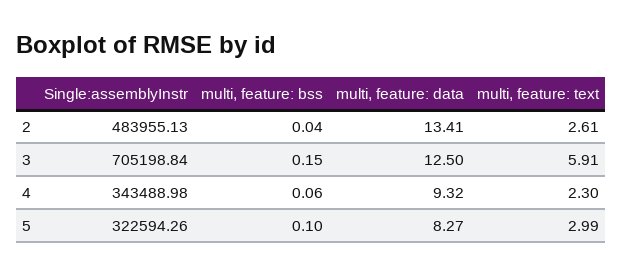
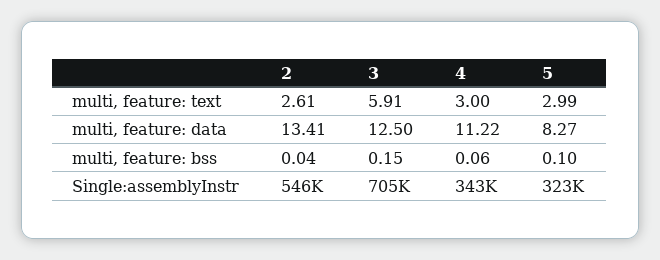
  {
    "Single:assemblyInstr": {
-     "2": 483955.13,
+     "2": 546000,
      "3": 705198.84,
      "4": 343488.98,
      "5": 322594.26
    },
    "multi, feature: bss": {
      "2": 0.04,
      "3": 0.15,
      "4": 0.06,
      "5": 0.1
    },
    "multi, feature: data": {
      "2": 13.41,
      "3": 12.5,
-     "4": 9.32,
+     "4": 11.22,
      "5": 8.27
    },
    "multi, feature: text": {
      "2": 2.61,
      "3": 5.91,
-     "4": 2.3,
+     "4": 3,
      "5": 2.99
    }
  }

